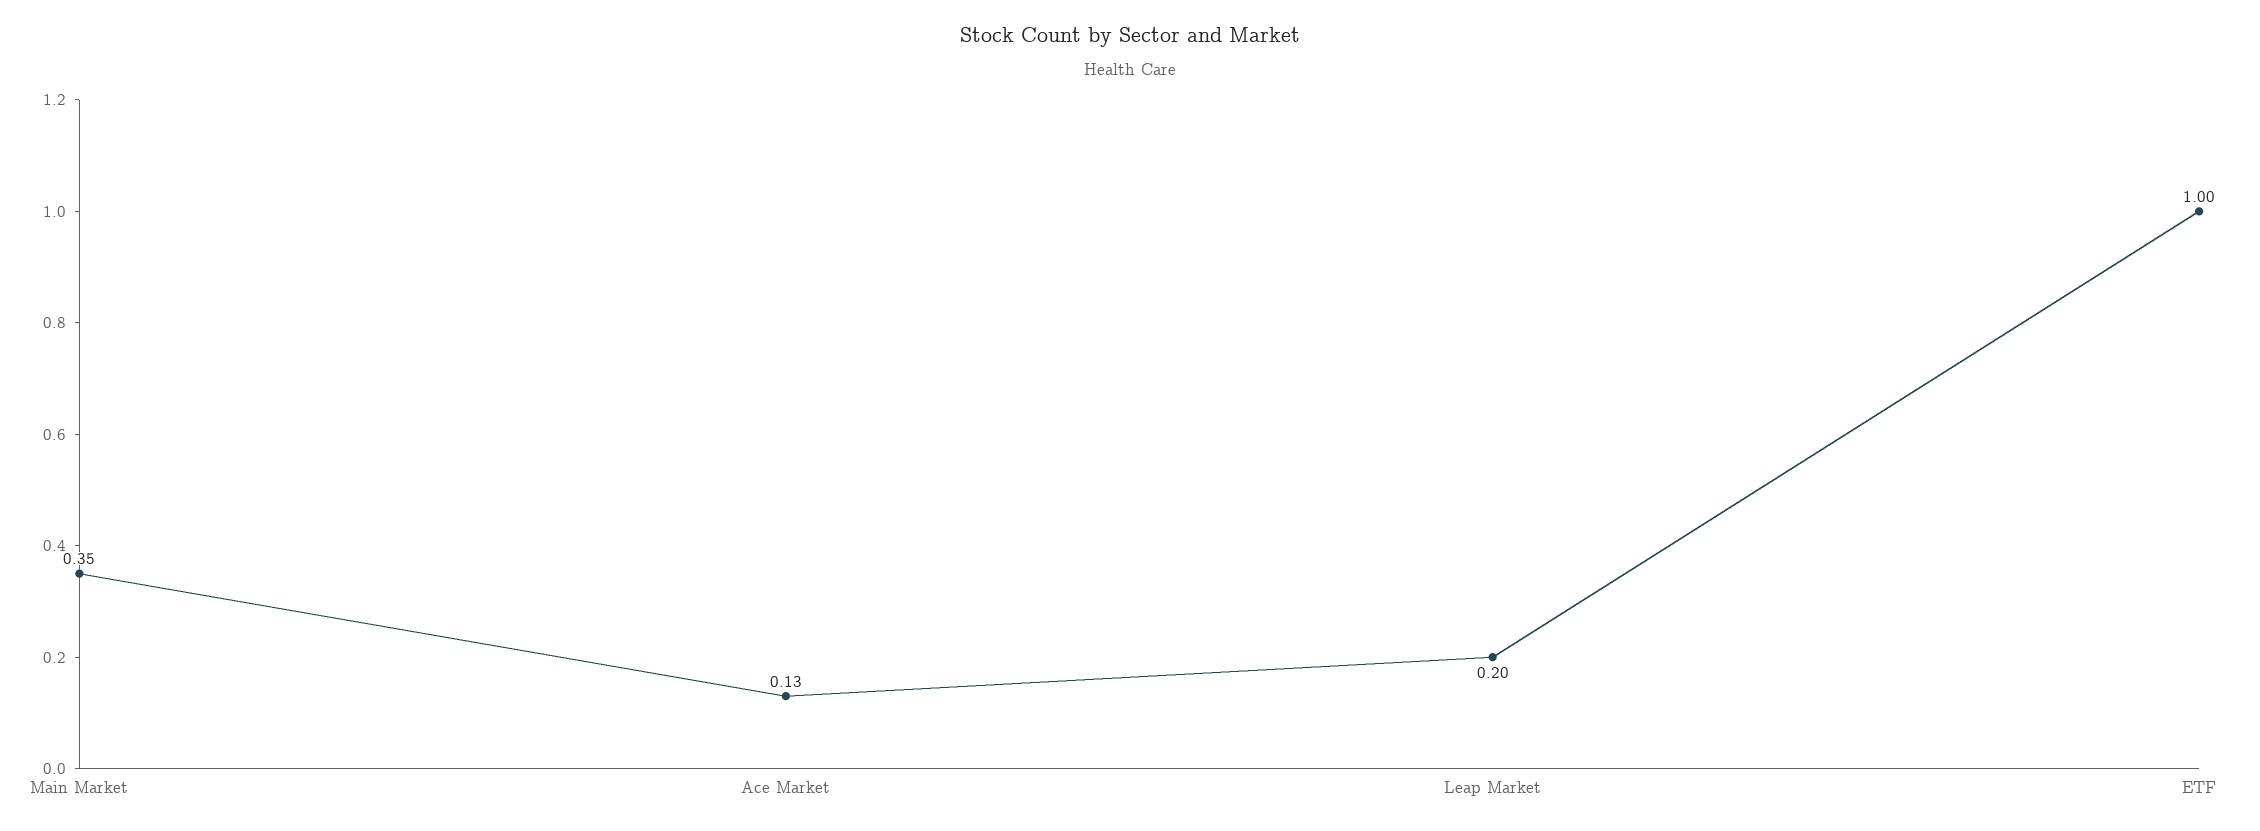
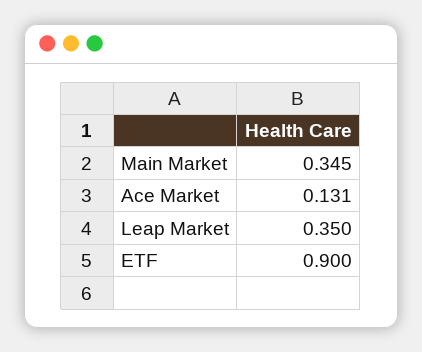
  {
    "Main Market": 0.345,
    "Ace Market": 0.131,
-   "Leap Market": 0.2,
+   "Leap Market": 0.35,
-   "ETF": 1
+   "ETF": 0.9
  }

